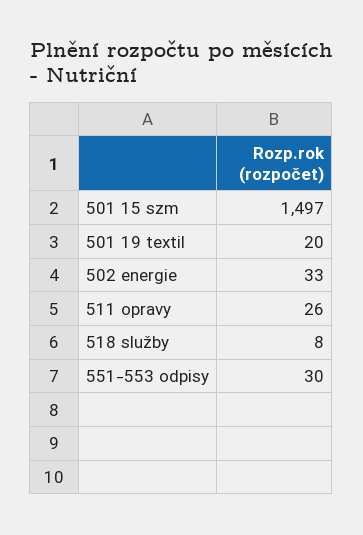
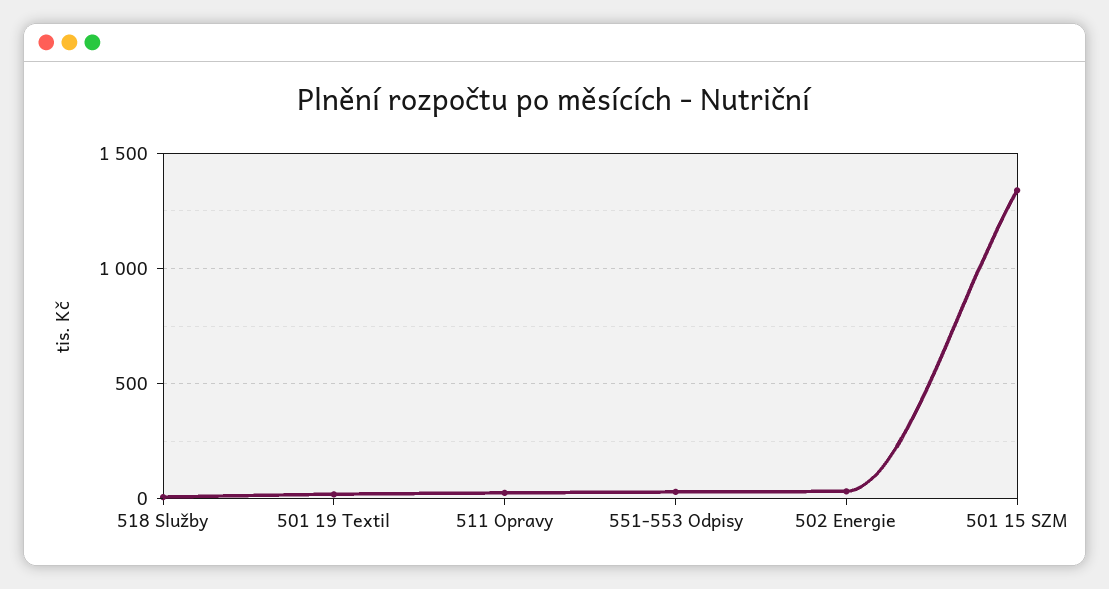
  {
-   "501 15 szm": 1497,
+   "501 15 szm": 1350,
    "501 19 textil": 20,
    "502 energie": 33,
    "511 opravy": 26,
    "518 služby": 8,
    "551-553 odpisy": 30
  }

